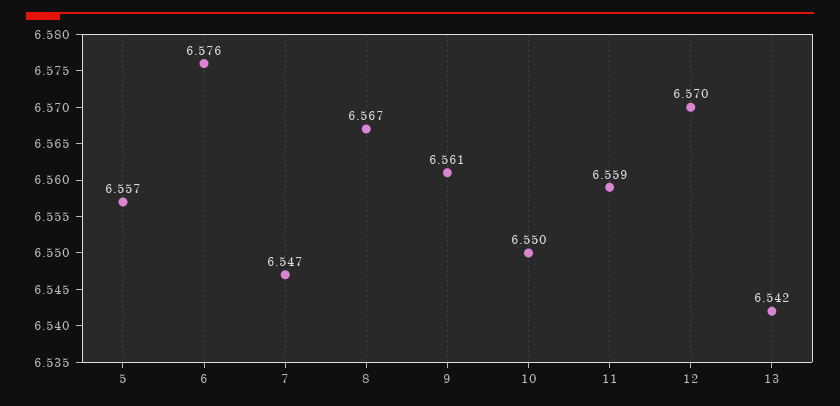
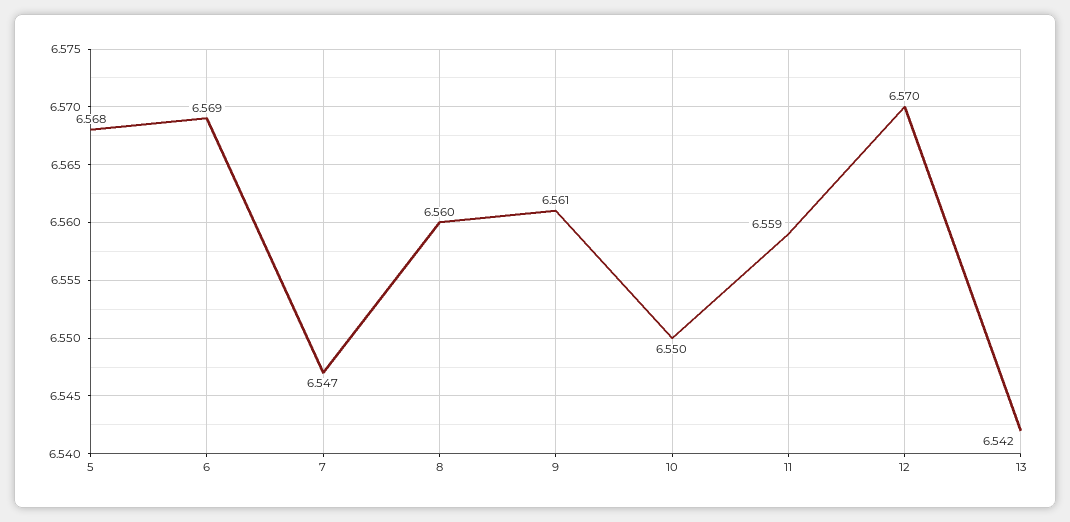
  {
-   "5": 6.557,
+   "5": 6.568,
-   "6": 6.576,
+   "6": 6.569,
    "7": 6.547,
-   "8": 6.567,
+   "8": 6.56,
    "9": 6.561,
    "10": 6.55,
    "11": 6.559,
    "12": 6.57,
    "13": 6.542
  }

